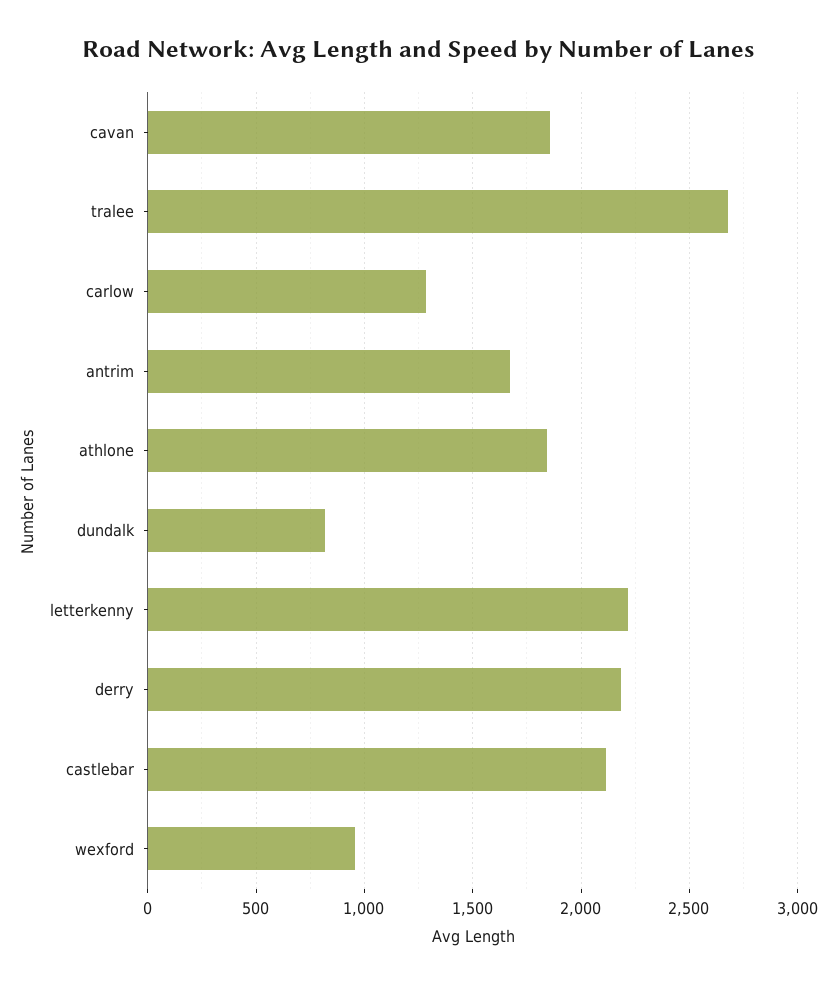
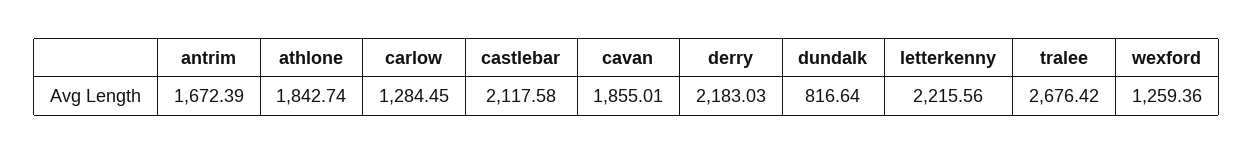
  {
    "cavan": 1855.01,
    "tralee": 2676.42,
    "carlow": 1284.45,
    "antrim": 1672.39,
    "athlone": 1842.74,
    "dundalk": 816.64,
    "letterkenny": 2215.56,
    "derry": 2183.03,
    "castlebar": 2117.58,
-   "wexford": 950
+   "wexford": 1259.36
  }

